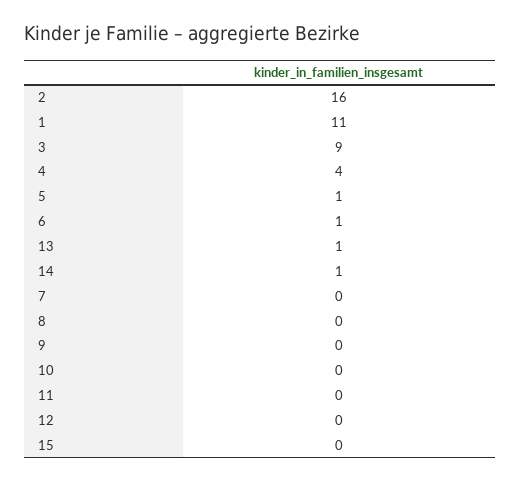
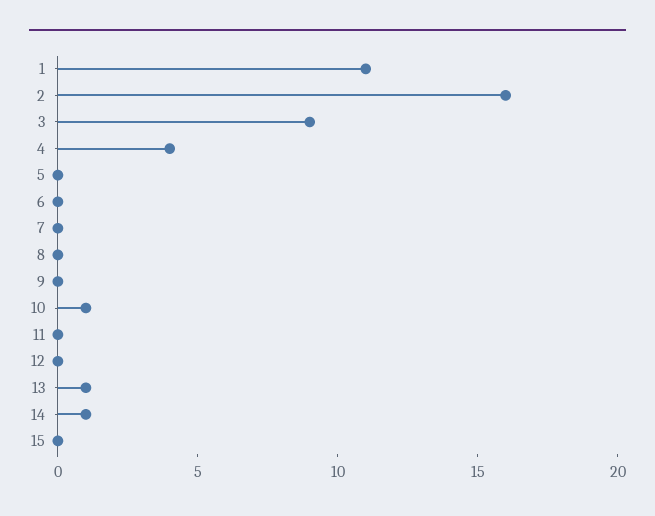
  {
    "2": 16,
    "1": 11,
    "3": 9,
    "4": 4,
-   "5": 1,
+   "5": 0,
-   "6": 1,
+   "6": 0,
    "13": 1,
    "14": 1,
    "7": 0,
    "8": 0,
    "9": 0,
-   "10": 0,
+   "10": 1,
    "11": 0,
    "12": 0,
    "15": 0
  }

